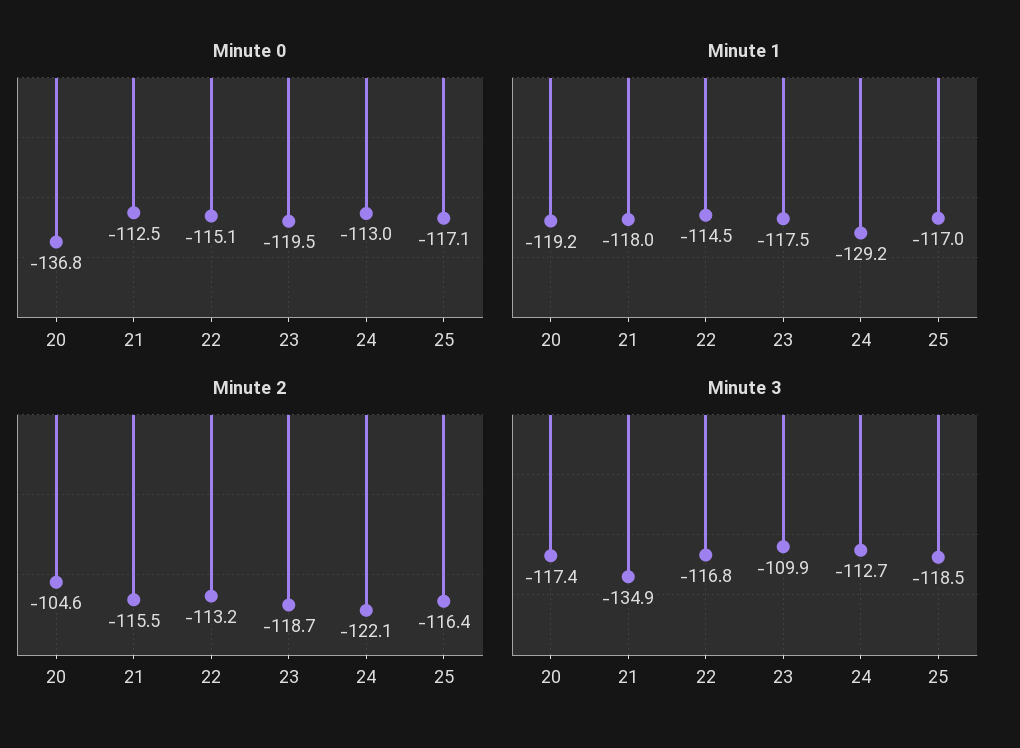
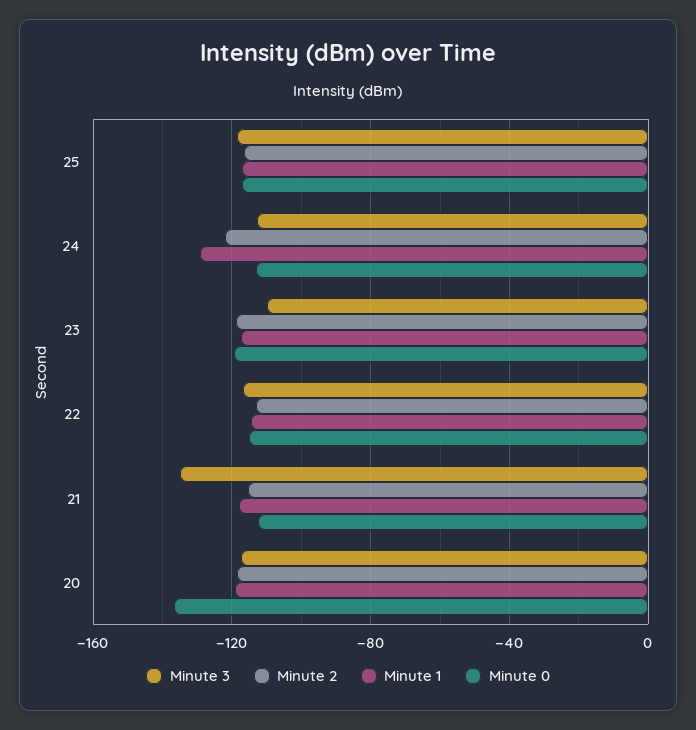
  {
    "Minute 0": {
      "20": -136.8,
      "21": -112.5,
      "22": -115.1,
      "23": -119.5,
      "24": -113,
      "25": -117.1
    },
    "Minute 1": {
      "20": -119.2,
      "21": -118,
      "22": -114.5,
      "23": -117.5,
      "24": -129.2,
      "25": -117
    },
    "Minute 2": {
-     "20": -104.6,
+     "20": -120,
      "21": -115.5,
      "22": -113.2,
      "23": -118.7,
      "24": -122.1,
      "25": -116.4
    },
    "Minute 3": {
      "20": -117.4,
      "21": -134.9,
      "22": -116.8,
      "23": -109.9,
      "24": -112.7,
      "25": -118.5
    }
  }

